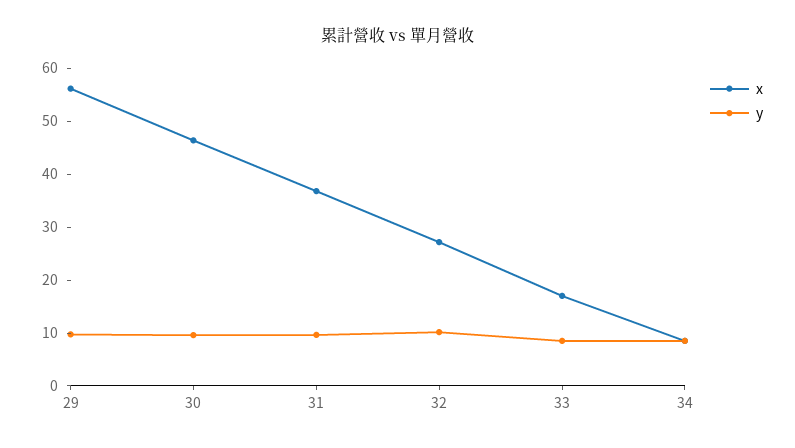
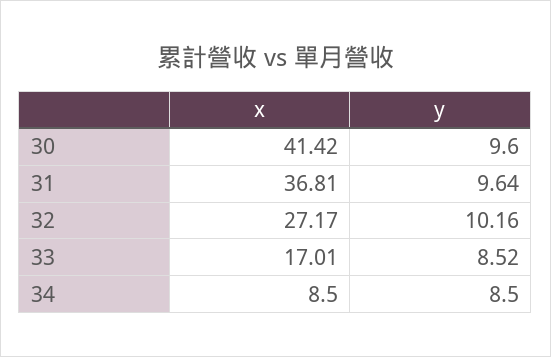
  {
    "x": {
-     "29": 56,
-     "30": 46,
+     "30": 41.42,
      "31": 36.81,
      "32": 27.17,
      "33": 17.01,
      "34": 8.5
    },
    "y": {
-     "29": 10,
      "30": 9.6,
      "31": 9.64,
      "32": 10.16,
      "33": 8.52,
      "34": 8.5
    }
  }

